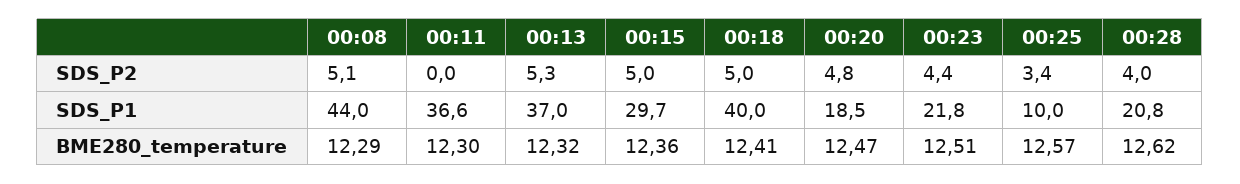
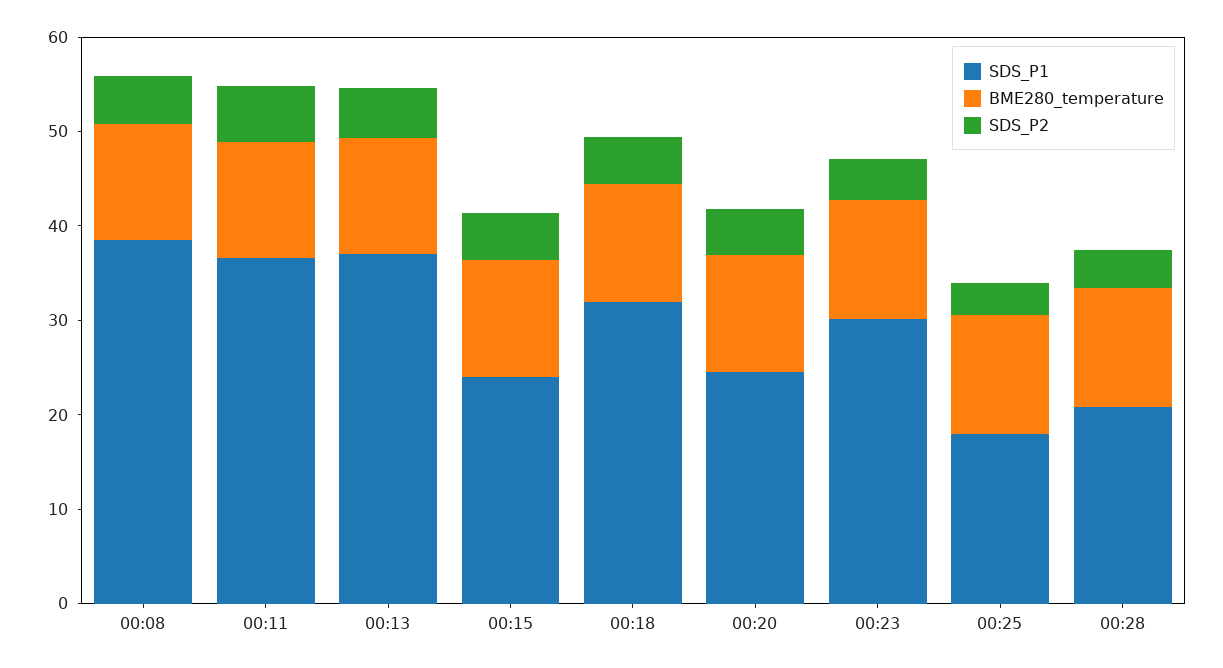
  {
    "SDS_P2": {
      "00:08": 5.1,
-     "00:11": 0,
+     "00:11": 6,
      "00:13": 5.3,
      "00:15": 5,
      "00:18": 5,
      "00:20": 4.8,
      "00:23": 4.4,
      "00:25": 3.4,
      "00:28": 4
    },
    "SDS_P1": {
-     "00:08": 44,
+     "00:08": 38,
      "00:11": 36.6,
      "00:13": 37,
-     "00:15": 29.7,
+     "00:15": 24,
-     "00:18": 40,
+     "00:18": 32,
-     "00:20": 18.5,
+     "00:20": 24,
-     "00:23": 21.8,
+     "00:23": 30,
-     "00:25": 10,
+     "00:25": 18,
      "00:28": 20.8
    },
    "BME280_temperature": {
      "00:08": 12.29,
      "00:11": 12.3,
      "00:13": 12.32,
      "00:15": 12.36,
      "00:18": 12.41,
      "00:20": 12.47,
      "00:23": 12.51,
      "00:25": 12.57,
      "00:28": 12.62
    }
  }

